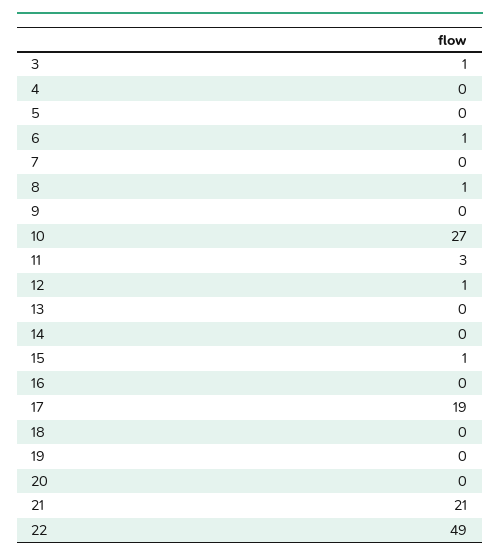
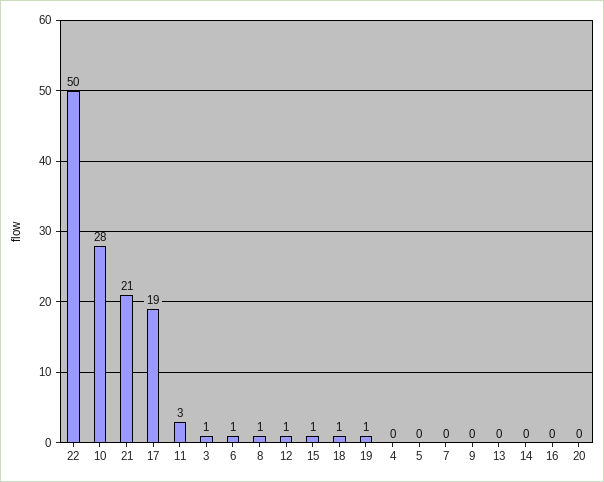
  {
    "3": 1,
    "4": 0,
    "5": 0,
    "6": 1,
    "7": 0,
    "8": 1,
    "9": 0,
-   "10": 27,
+   "10": 28,
    "11": 3,
    "12": 1,
    "13": 0,
    "14": 0,
    "15": 1,
    "16": 0,
    "17": 19,
-   "18": 0,
+   "18": 1,
-   "19": 0,
+   "19": 1,
    "20": 0,
    "21": 21,
-   "22": 49
+   "22": 50
  }

